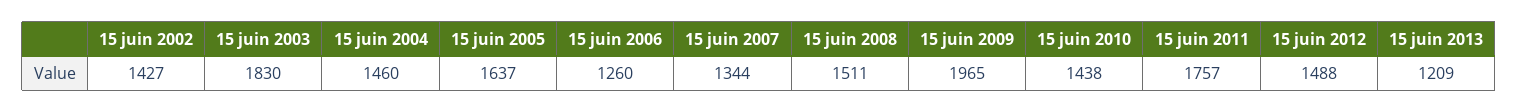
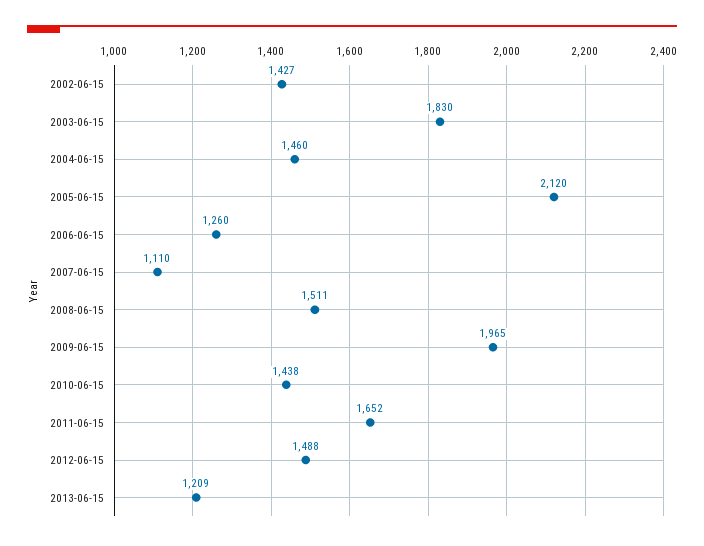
  {
    "15 juin 2002": 1427,
    "15 juin 2003": 1830,
    "15 juin 2004": 1460,
-   "15 juin 2005": 1637,
+   "15 juin 2005": 2120,
    "15 juin 2006": 1260,
-   "15 juin 2007": 1344,
+   "15 juin 2007": 1110,
    "15 juin 2008": 1511,
    "15 juin 2009": 1965,
    "15 juin 2010": 1438,
-   "15 juin 2011": 1757,
+   "15 juin 2011": 1652,
    "15 juin 2012": 1488,
    "15 juin 2013": 1209
  }

